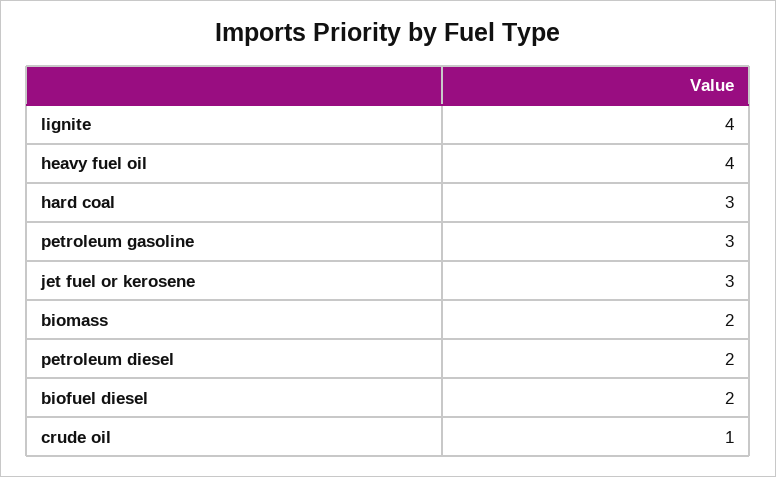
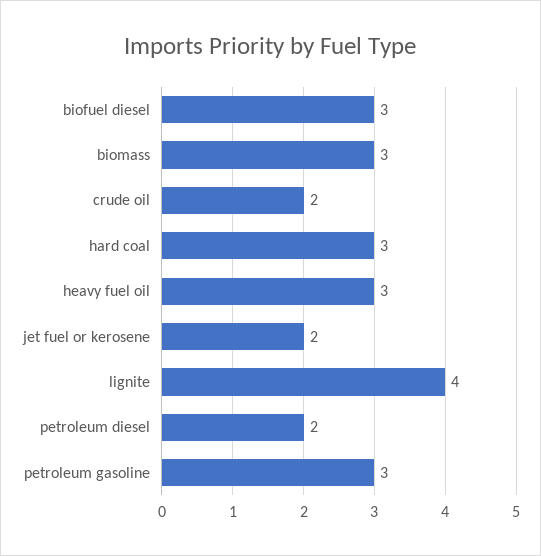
  {
    "lignite": 4,
-   "heavy fuel oil": 4,
+   "heavy fuel oil": 3,
    "hard coal": 3,
    "petroleum gasoline": 3,
-   "jet fuel or kerosene": 3,
+   "jet fuel or kerosene": 2,
-   "biomass": 2,
+   "biomass": 3,
    "petroleum diesel": 2,
-   "biofuel diesel": 2,
+   "biofuel diesel": 3,
-   "crude oil": 1
+   "crude oil": 2
  }

